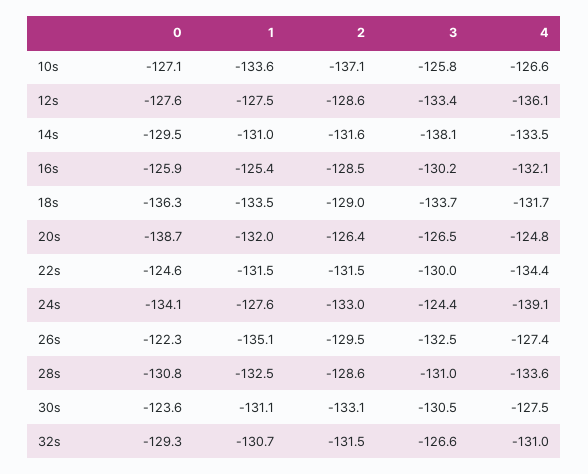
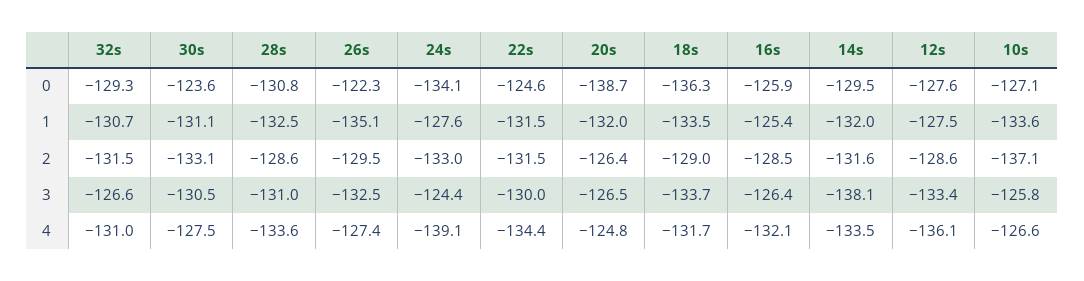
  {
    "0": {
      "10s": -127.1,
      "12s": -127.6,
      "14s": -129.5,
      "16s": -125.9,
      "18s": -136.3,
      "20s": -138.7,
      "22s": -124.6,
      "24s": -134.1,
      "26s": -122.3,
      "28s": -130.8,
      "30s": -123.6,
      "32s": -129.3
    },
    "1": {
      "10s": -133.6,
      "12s": -127.5,
-     "14s": -131,
+     "14s": -132,
      "16s": -125.4,
      "18s": -133.5,
      "20s": -132,
      "22s": -131.5,
      "24s": -127.6,
      "26s": -135.1,
      "28s": -132.5,
      "30s": -131.1,
      "32s": -130.7
    },
    "2": {
      "10s": -137.1,
      "12s": -128.6,
      "14s": -131.6,
      "16s": -128.5,
      "18s": -129,
      "20s": -126.4,
      "22s": -131.5,
      "24s": -133,
      "26s": -129.5,
      "28s": -128.6,
      "30s": -133.1,
      "32s": -131.5
    },
    "3": {
      "10s": -125.8,
      "12s": -133.4,
      "14s": -138.1,
-     "16s": -130.2,
+     "16s": -126.4,
      "18s": -133.7,
      "20s": -126.5,
      "22s": -130,
      "24s": -124.4,
      "26s": -132.5,
      "28s": -131,
      "30s": -130.5,
      "32s": -126.6
    },
    "4": {
      "10s": -126.6,
      "12s": -136.1,
      "14s": -133.5,
      "16s": -132.1,
      "18s": -131.7,
      "20s": -124.8,
      "22s": -134.4,
      "24s": -139.1,
      "26s": -127.4,
      "28s": -133.6,
      "30s": -127.5,
      "32s": -131
    }
  }

